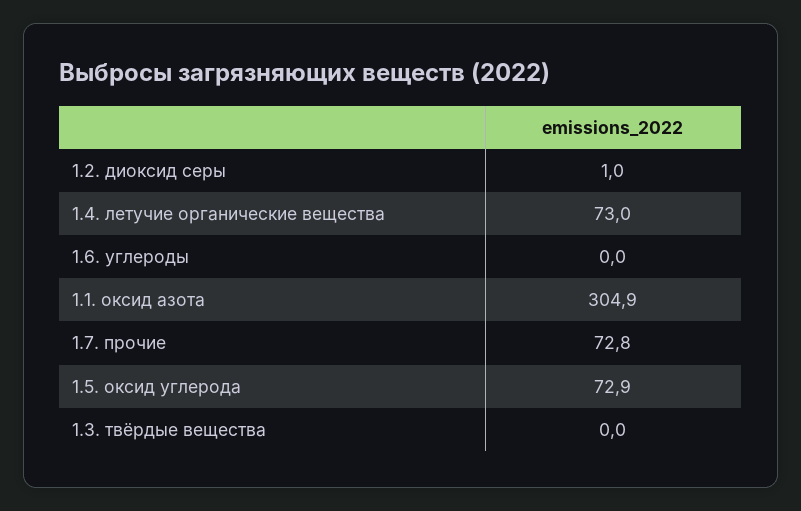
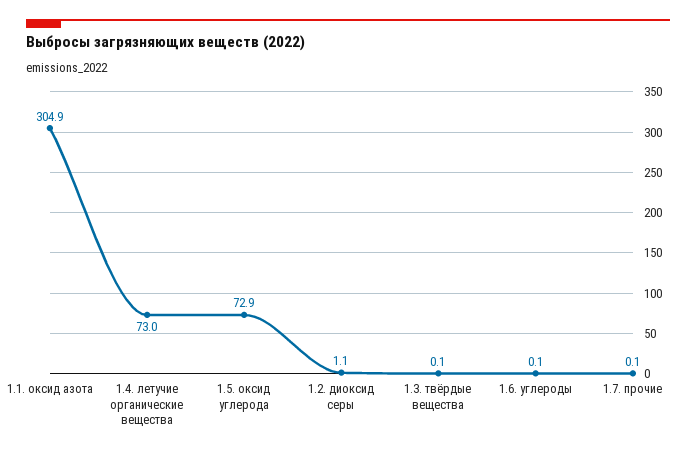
  {
-   "1.2. диоксид серы": 1,
+   "1.2. диоксид серы": 1.1,
    "1.4. летучие органические вещества": 73,
-   "1.6. углероды": 0,
+   "1.6. углероды": 0.1,
    "1.1. оксид азота": 304.9,
-   "1.7. прочие": 72.8,
+   "1.7. прочие": 0.1,
    "1.5. оксид углерода": 72.9,
-   "1.3. твёрдые вещества": 0
+   "1.3. твёрдые вещества": 0.1
  }

